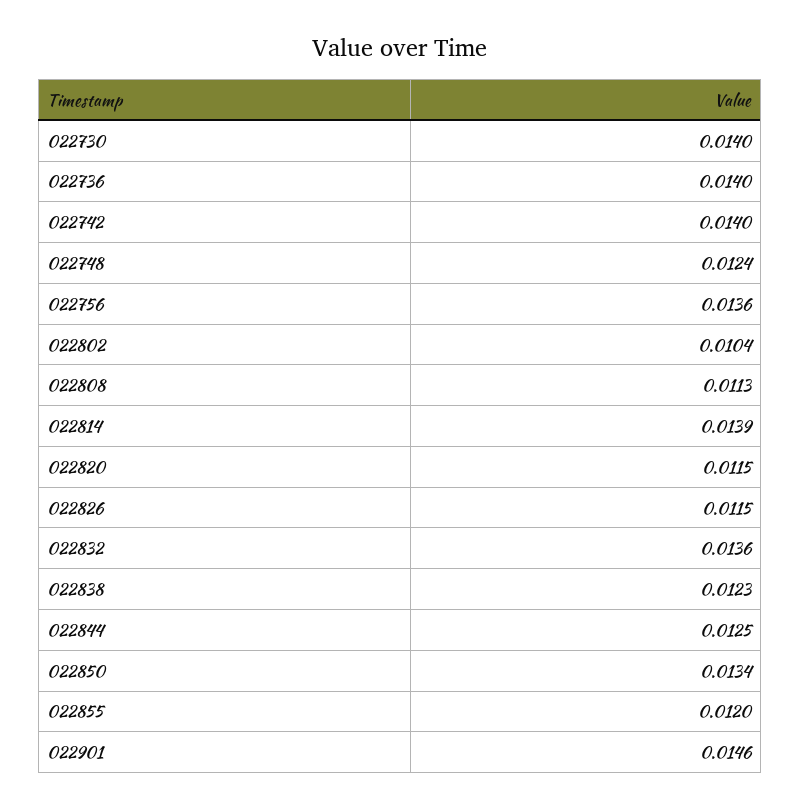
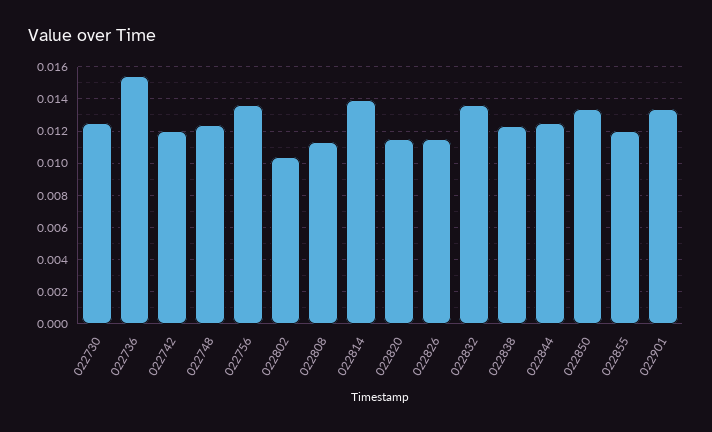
  {
-   "022730": 0.014,
+   "022730": 0.0125,
-   "022736": 0.014,
+   "022736": 0.0155,
-   "022742": 0.014,
+   "022742": 0.012,
    "022748": 0.0124,
    "022756": 0.0136,
    "022802": 0.0104,
    "022808": 0.0113,
    "022814": 0.0139,
    "022820": 0.0115,
    "022826": 0.0115,
    "022832": 0.0136,
    "022838": 0.0123,
    "022844": 0.0125,
    "022850": 0.0134,
    "022855": 0.012,
-   "022901": 0.0146
+   "022901": 0.0135
  }

